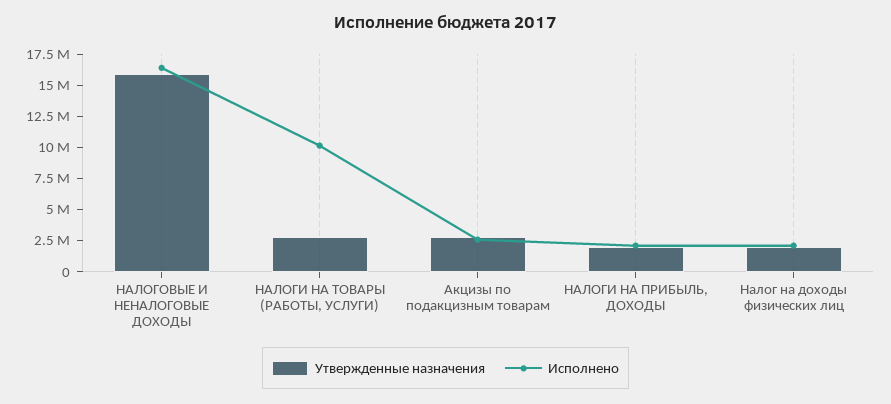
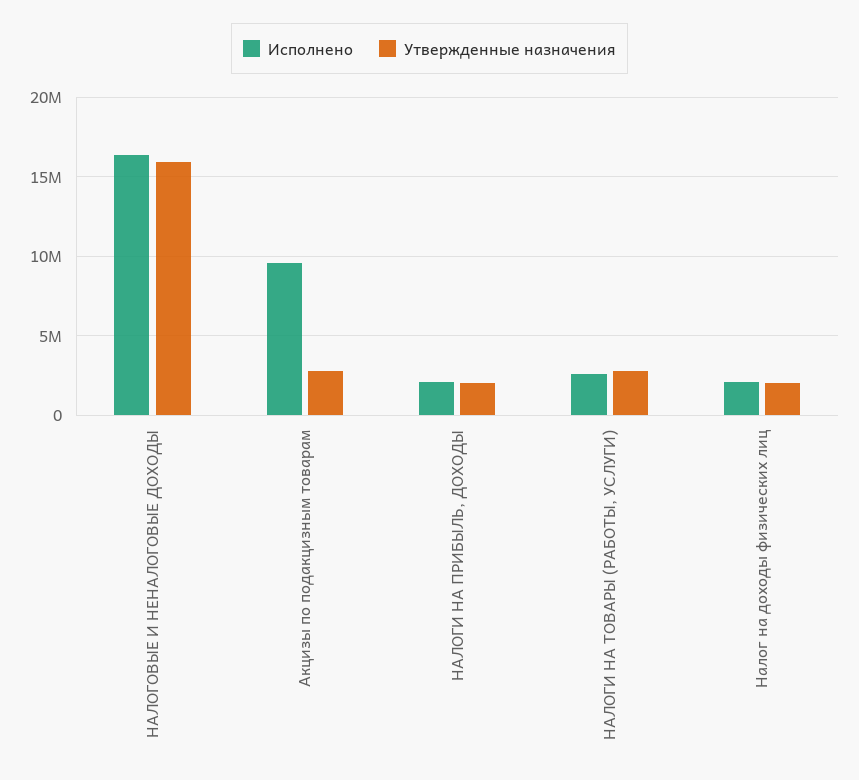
  {
    "Утвержденные назначения": {
      "НАЛОГОВЫЕ И НЕНАЛОГОВЫЕ ДОХОДЫ": 16000000,
      "НАЛОГИ НА ТОВАРЫ (РАБОТЫ, УСЛУГИ)": 3000000,
      "Акцизы по подакцизным товарам": 3000000,
      "НАЛОГИ НА ПРИБЫЛЬ, ДОХОДЫ": 2000000,
      "Налог на доходы физических лиц": 2000000
    },
    "Исполнено": {
      "НАЛОГОВЫЕ И НЕНАЛОГОВЫЕ ДОХОДЫ": 16500000,
-     "НАЛОГИ НА ТОВАРЫ (РАБОТЫ, УСЛУГИ)": 10000000,
+     "НАЛОГИ НА ТОВАРЫ (РАБОТЫ, УСЛУГИ)": 2500000,
-     "Акцизы по подакцизным товарам": 2500000,
+     "Акцизы по подакцизным товарам": 9500000,
      "НАЛОГИ НА ПРИБЫЛЬ, ДОХОДЫ": 2000000,
      "Налог на доходы физических лиц": 2000000
    }
  }

